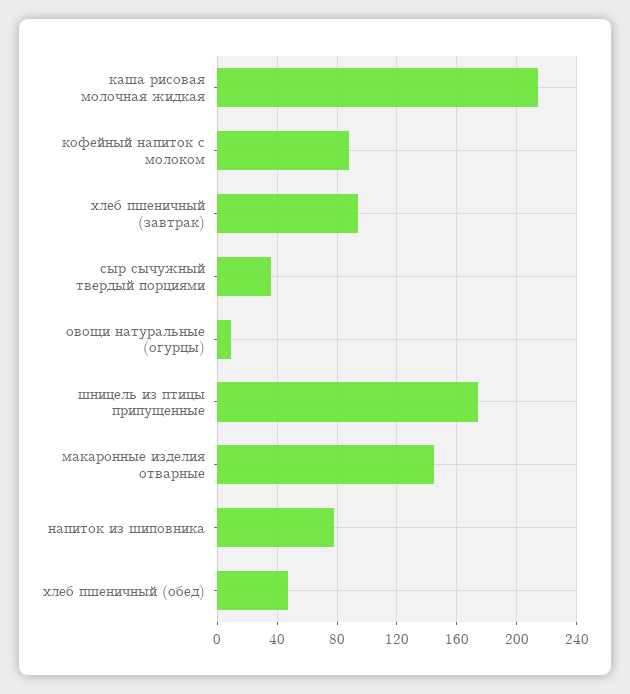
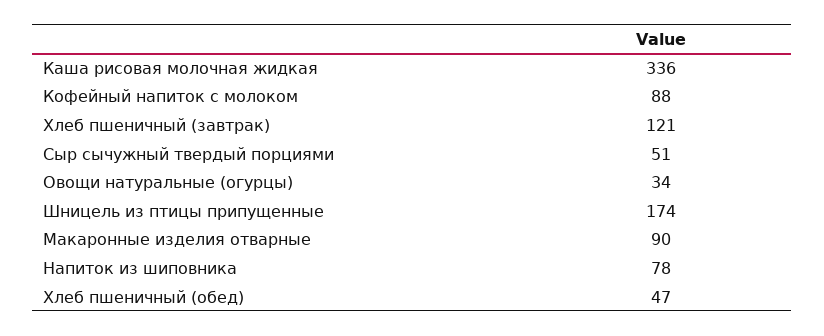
  {
-   "каша рисовая молочная жидкая": 215,
+   "каша рисовая молочная жидкая": 336,
    "кофейный напиток с молоком": 88,
-   "хлеб пшеничный (завтрак)": 95,
+   "хлеб пшеничный (завтрак)": 121,
-   "сыр сычужный твердый порциями": 35,
+   "сыр сычужный твердый порциями": 51,
-   "овощи натуральные (огурцы)": 10,
+   "овощи натуральные (огурцы)": 34,
    "шницель из птицы припущенные": 174,
-   "макаронные изделия отварные": 145,
+   "макаронные изделия отварные": 90,
    "напиток из шиповника": 78,
    "хлеб пшеничный (обед)": 47
  }

